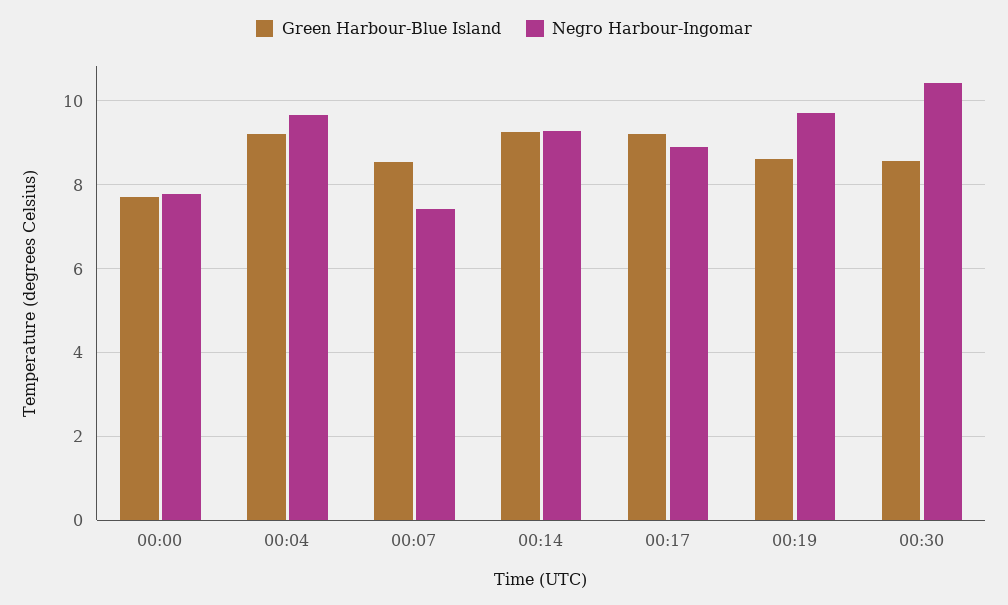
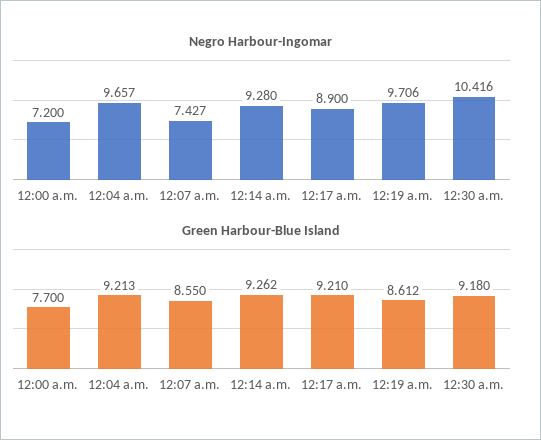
  {
    "Green Harbour-Blue Island": {
      "00:00": 7.7,
      "00:04": 9.213,
      "00:07": 8.55,
      "00:14": 9.262,
      "00:17": 9.21,
      "00:19": 8.612,
-     "00:30": 8.6
+     "00:30": 9.18
    },
    "Negro Harbour-Ingomar": {
-     "00:00": 7.8,
+     "00:00": 7.2,
      "00:04": 9.657,
      "00:07": 7.427,
      "00:14": 9.28,
      "00:17": 8.9,
      "00:19": 9.706,
      "00:30": 10.416
    }
  }

